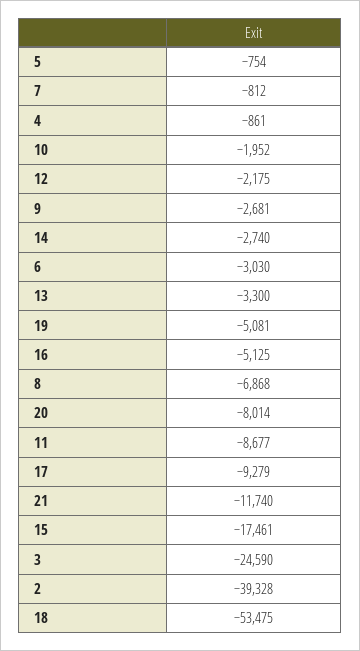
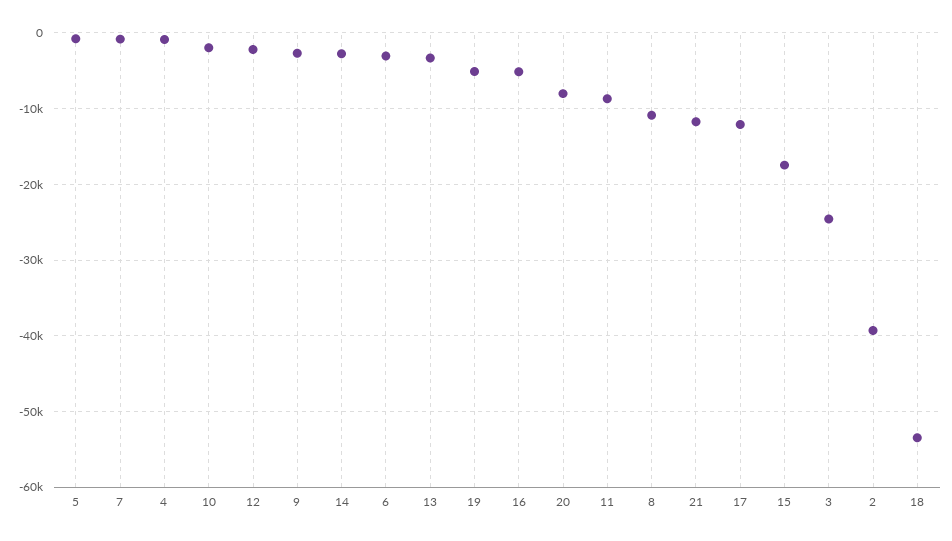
  {
    "5": -754,
    "7": -812,
    "4": -861,
    "10": -1952,
    "12": -2175,
    "9": -2681,
    "14": -2740,
    "6": -3030,
    "13": -3300,
    "19": -5081,
    "16": -5125,
-   "8": -6868,
+   "8": -11000,
    "20": -8014,
    "11": -8677,
-   "17": -9279,
+   "17": -12000,
    "21": -11740,
    "15": -17461,
    "3": -24590,
    "2": -39328,
    "18": -53475
  }

